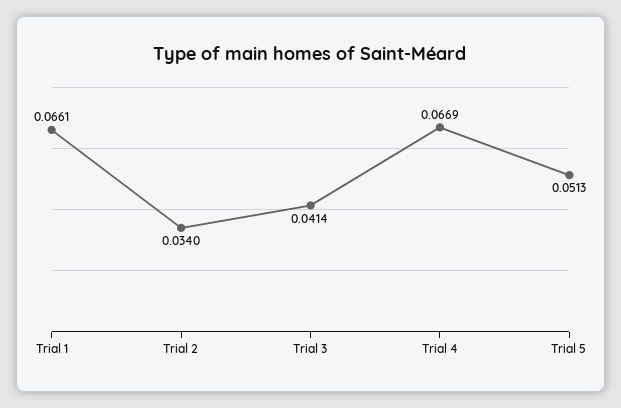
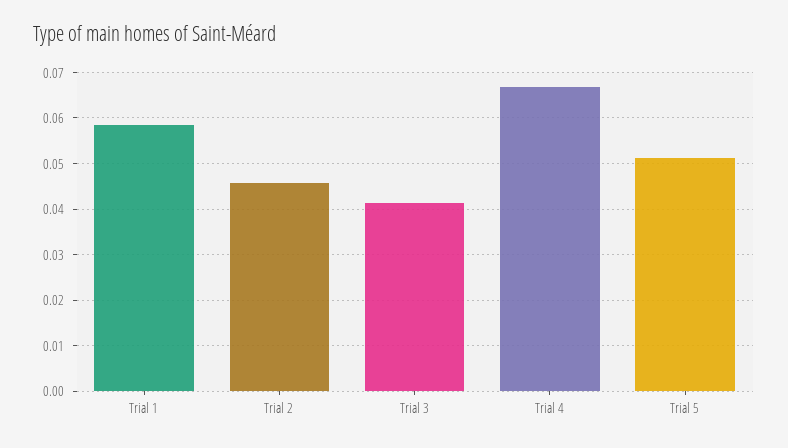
  {
-   "Trial 1": 0.0661,
+   "Trial 1": 0.058,
-   "Trial 2": 0.034,
+   "Trial 2": 0.046,
    "Trial 3": 0.0414,
    "Trial 4": 0.0669,
    "Trial 5": 0.0513
  }

